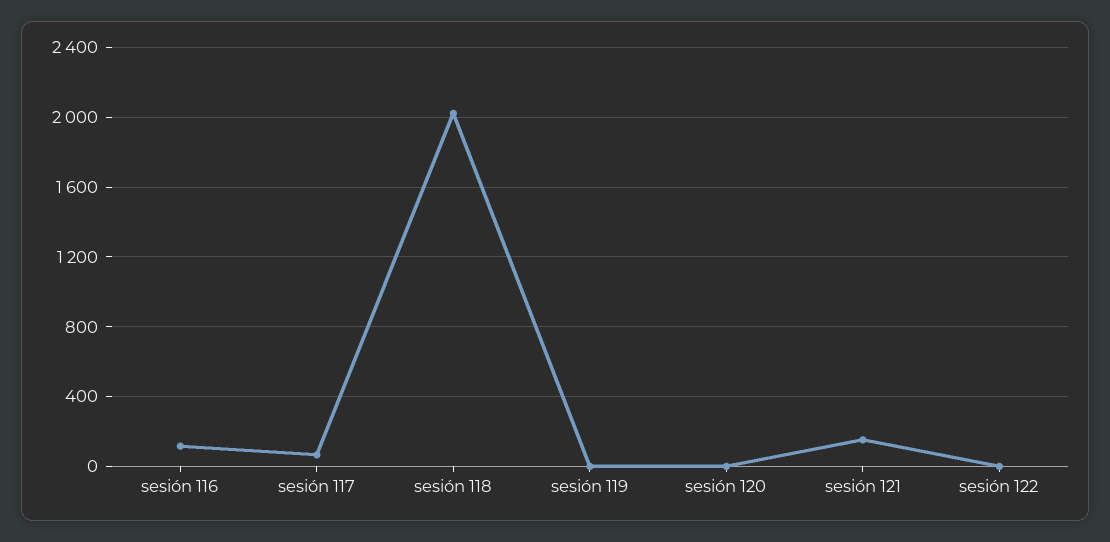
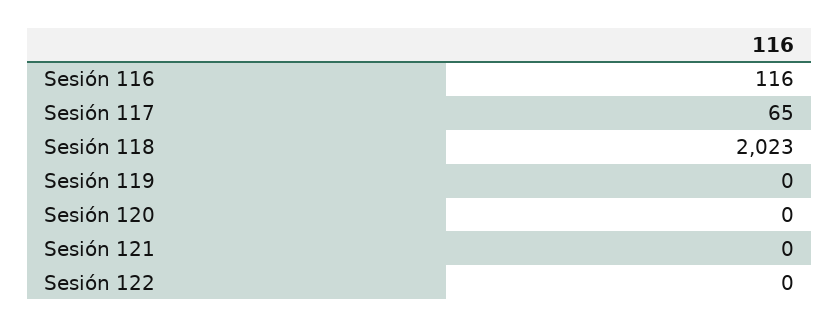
  {
    "sesión 116": 116,
    "sesión 117": 65,
    "sesión 118": 2023,
    "sesión 119": 0,
    "sesión 120": 0,
-   "sesión 121": 150,
+   "sesión 121": 0,
    "sesión 122": 0
  }

